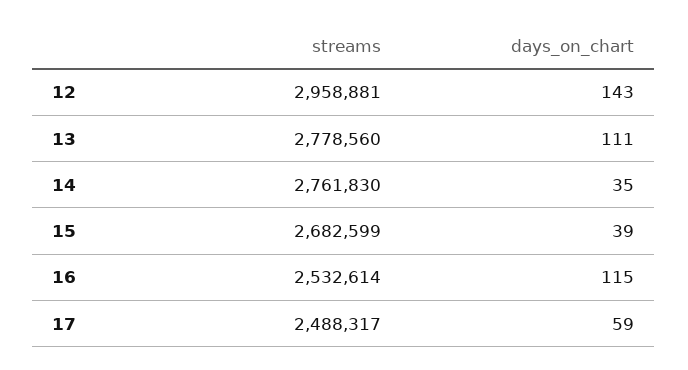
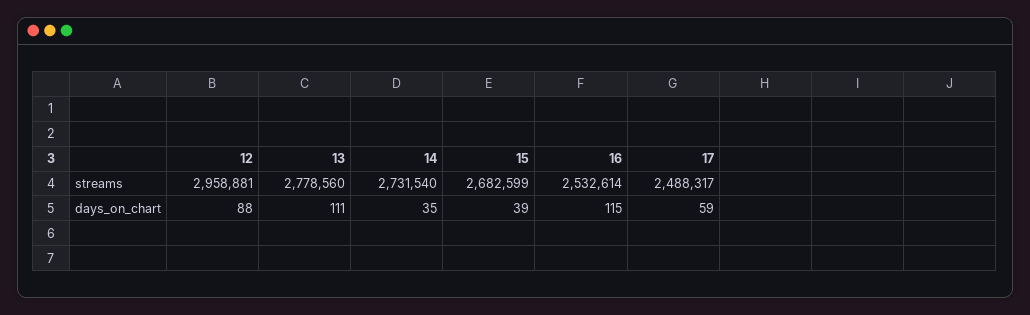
  {
    "streams": {
      "12": 2958881,
      "13": 2778560,
-     "14": 2761830,
+     "14": 2731540,
      "15": 2682599,
      "16": 2532614,
      "17": 2488317
    },
    "days_on_chart": {
-     "12": 143,
+     "12": 88,
      "13": 111,
      "14": 35,
      "15": 39,
      "16": 115,
      "17": 59
    }
  }

